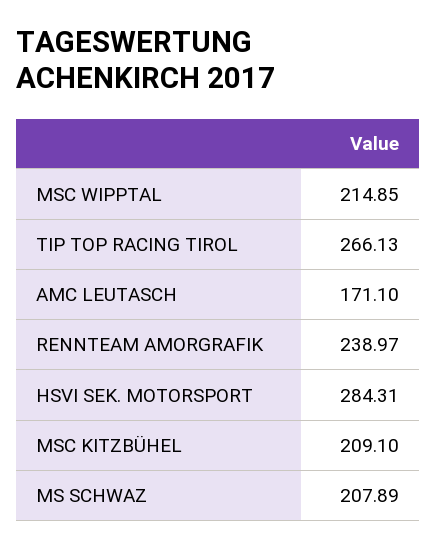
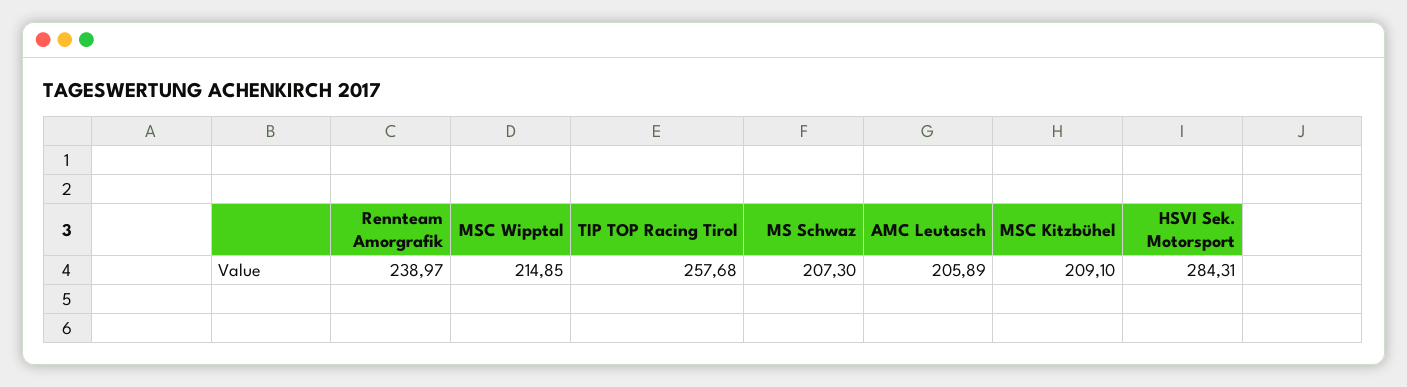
  {
    "MSC WIPPTAL": 214.85,
-   "TIP TOP RACING TIROL": 266.13,
+   "TIP TOP RACING TIROL": 257.68,
-   "AMC LEUTASCH": 171.1,
+   "AMC LEUTASCH": 205.89,
    "RENNTEAM AMORGRAFIK": 238.97,
    "HSVI SEK. MOTORSPORT": 284.31,
    "MSC KITZBÜHEL": 209.1,
-   "MS SCHWAZ": 207.89
+   "MS SCHWAZ": 207.3
  }

